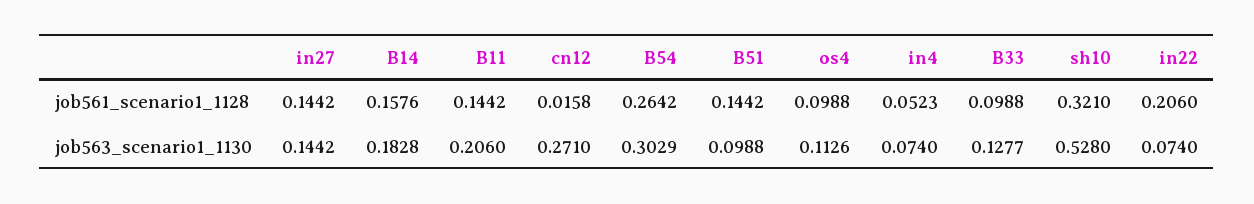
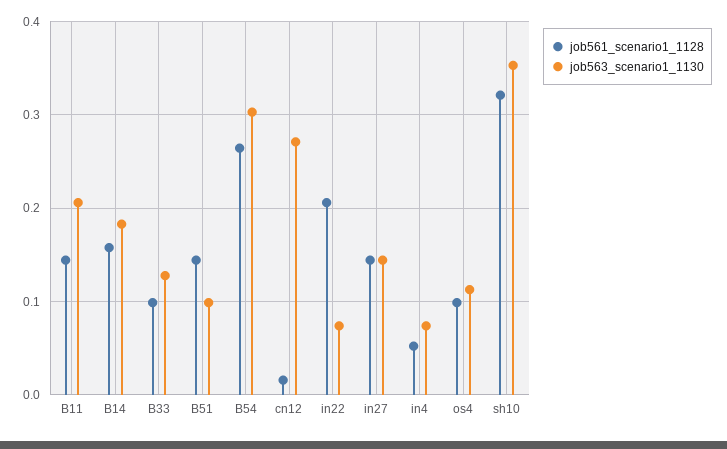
  {
    "job561_scenario1_1128": {
      "in27": 0.1442,
      "B14": 0.1576,
      "B11": 0.1442,
      "cn12": 0.0158,
      "B54": 0.2642,
      "B51": 0.1442,
      "os4": 0.0988,
      "in4": 0.0523,
      "B33": 0.0988,
      "sh10": 0.321,
      "in22": 0.206
    },
    "job563_scenario1_1130": {
      "in27": 0.1442,
      "B14": 0.1828,
      "B11": 0.206,
      "cn12": 0.271,
      "B54": 0.3029,
      "B51": 0.0988,
      "os4": 0.1126,
      "in4": 0.074,
      "B33": 0.1277,
-     "sh10": 0.528,
+     "sh10": 0.35,
      "in22": 0.074
    }
  }

